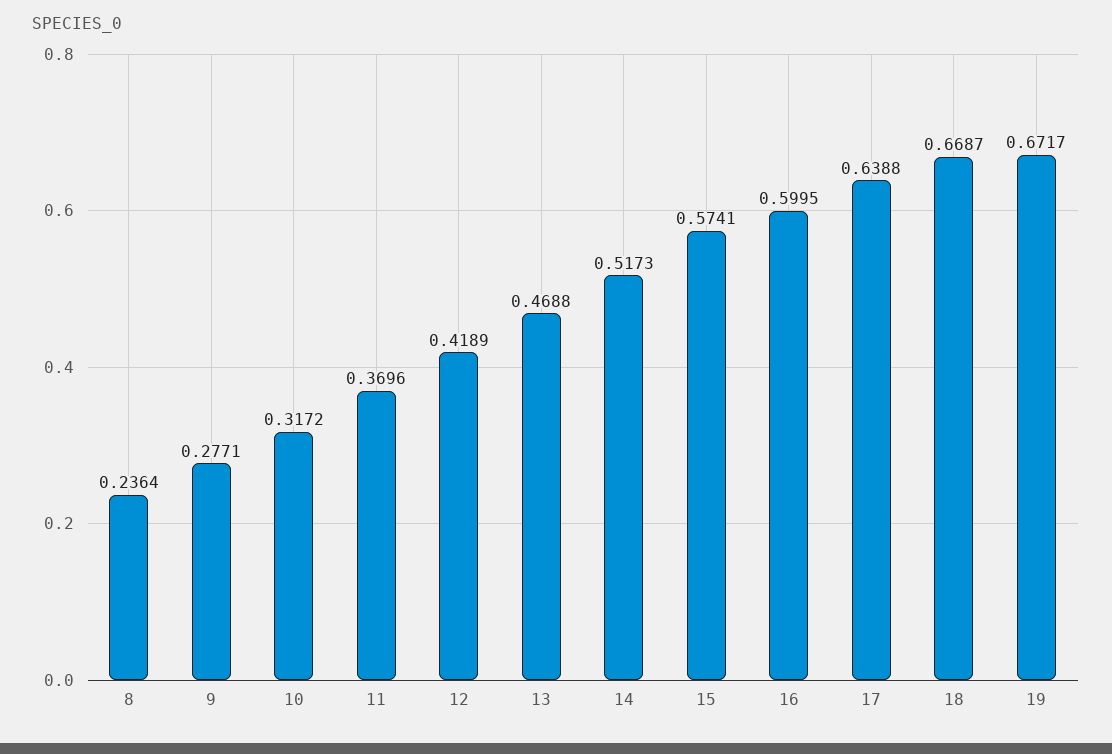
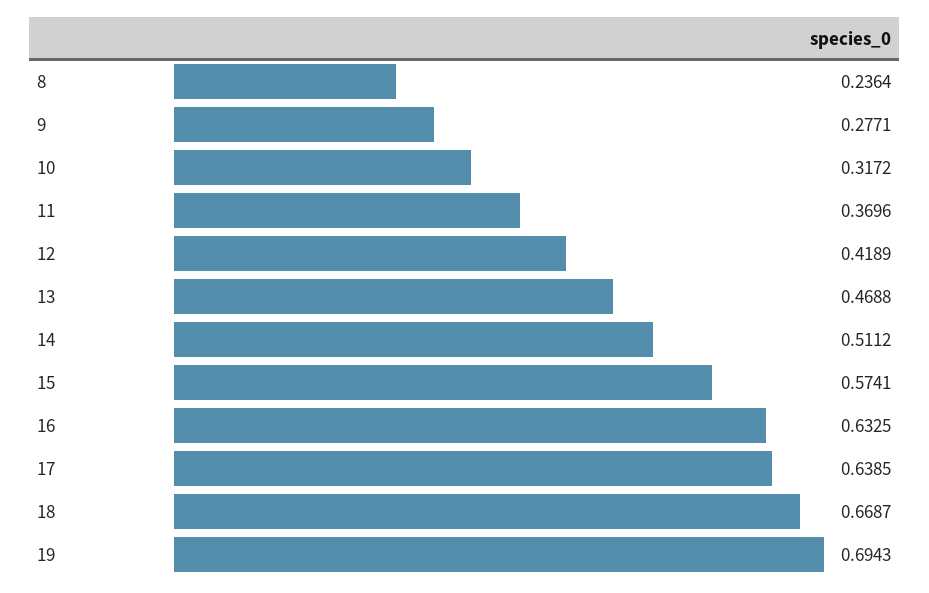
  {
    "8": 0.2364,
    "9": 0.2771,
    "10": 0.3172,
    "11": 0.3696,
    "12": 0.4189,
    "13": 0.4688,
-   "14": 0.5173,
+   "14": 0.5112,
    "15": 0.5741,
-   "16": 0.5995,
+   "16": 0.6325,
-   "17": 0.6388,
+   "17": 0.6385,
    "18": 0.6687,
-   "19": 0.6717
+   "19": 0.6943
  }

